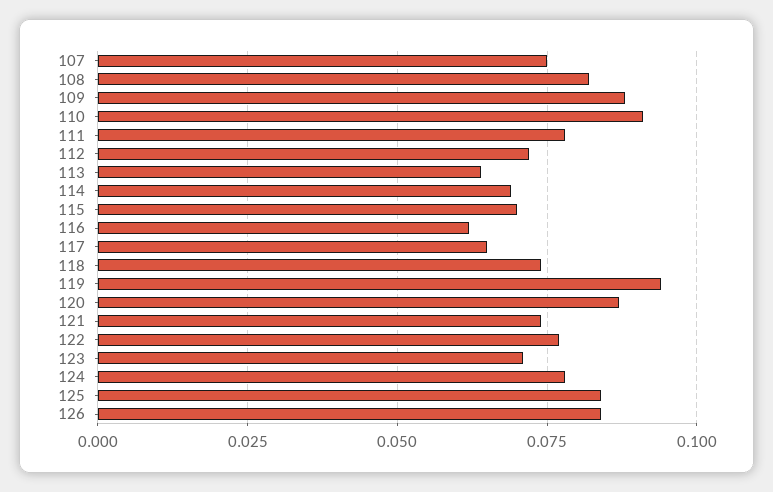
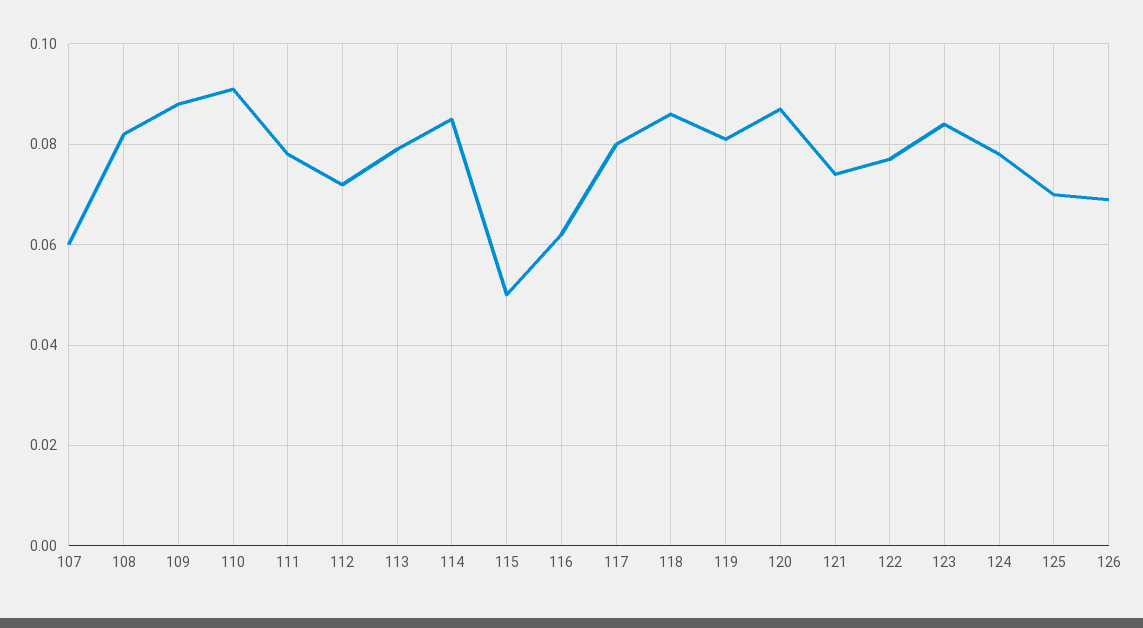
  {
-   "107": 0.075,
+   "107": 0.06,
    "108": 0.08,
    "109": 0.09,
    "110": 0.09,
    "111": 0.08,
    "112": 0.07,
-   "113": 0.065,
+   "113": 0.08,
-   "114": 0.07,
+   "114": 0.085,
-   "115": 0.07,
+   "115": 0.05,
    "116": 0.06,
-   "117": 0.065,
+   "117": 0.08,
-   "118": 0.075,
+   "118": 0.085,
-   "119": 0.095,
+   "119": 0.08,
    "120": 0.085,
    "121": 0.075,
    "122": 0.075,
-   "123": 0.07,
+   "123": 0.085,
    "124": 0.08,
-   "125": 0.085,
+   "125": 0.07,
-   "126": 0.085
+   "126": 0.07
  }

